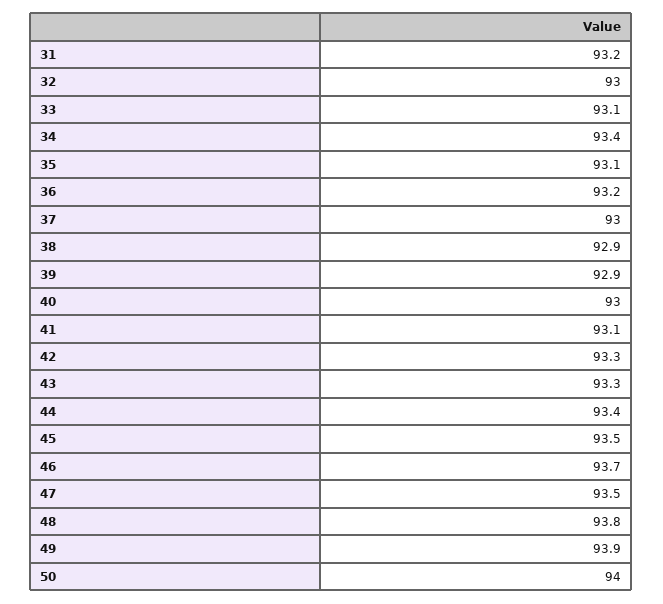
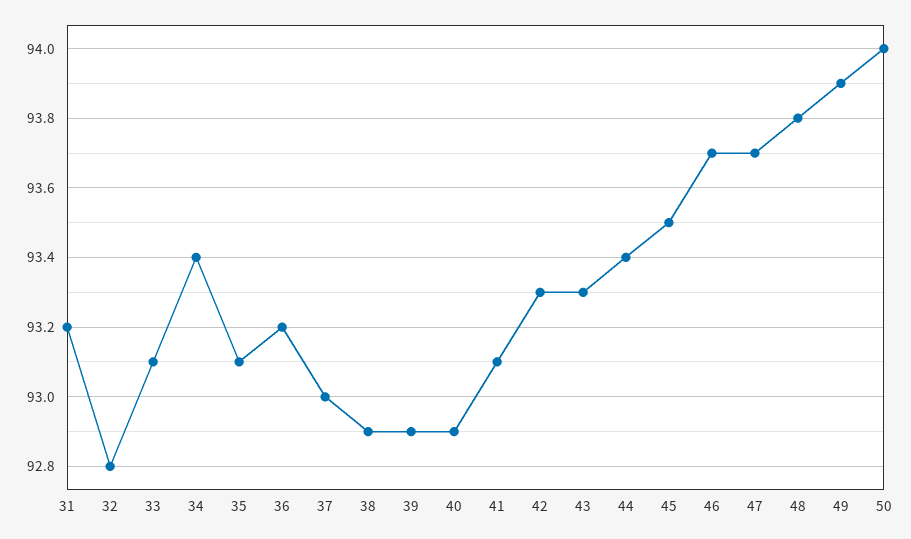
  {
    "31": 93.2,
-   "32": 93,
+   "32": 92.8,
    "33": 93.1,
    "34": 93.4,
    "35": 93.1,
    "36": 93.2,
    "37": 93,
    "38": 92.9,
    "39": 92.9,
-   "40": 93,
+   "40": 92.9,
    "41": 93.1,
    "42": 93.3,
    "43": 93.3,
    "44": 93.4,
    "45": 93.5,
    "46": 93.7,
-   "47": 93.5,
+   "47": 93.7,
    "48": 93.8,
    "49": 93.9,
    "50": 94
  }

